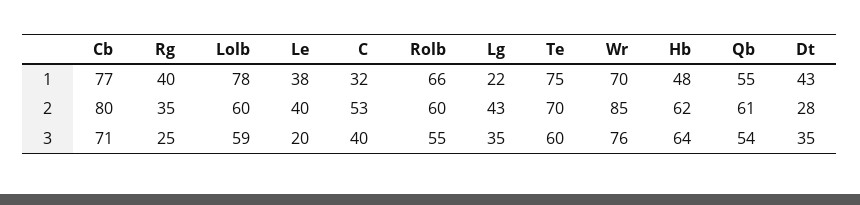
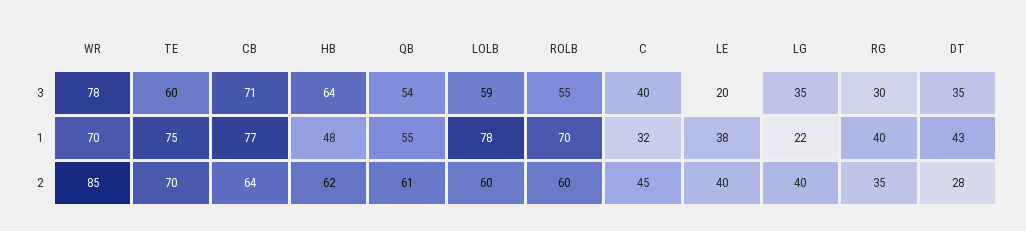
  {
    "Cb": {
      "1": 77,
-     "2": 80,
+     "2": 64,
      "3": 71
    },
    "Rg": {
      "1": 40,
      "2": 35,
-     "3": 25
+     "3": 30
    },
    "Lolb": {
      "1": 78,
      "2": 60,
      "3": 59
    },
    "Le": {
      "1": 38,
      "2": 40,
      "3": 20
    },
    "C": {
      "1": 32,
-     "2": 53,
+     "2": 45,
      "3": 40
    },
    "Rolb": {
-     "1": 66,
+     "1": 70,
      "2": 60,
      "3": 55
    },
    "Lg": {
      "1": 22,
-     "2": 43,
+     "2": 40,
      "3": 35
    },
    "Te": {
      "1": 75,
      "2": 70,
      "3": 60
    },
    "Wr": {
      "1": 70,
      "2": 85,
-     "3": 76
+     "3": 78
    },
    "Hb": {
      "1": 48,
      "2": 62,
      "3": 64
    },
    "Qb": {
      "1": 55,
      "2": 61,
      "3": 54
    },
    "Dt": {
      "1": 43,
      "2": 28,
      "3": 35
    }
  }

